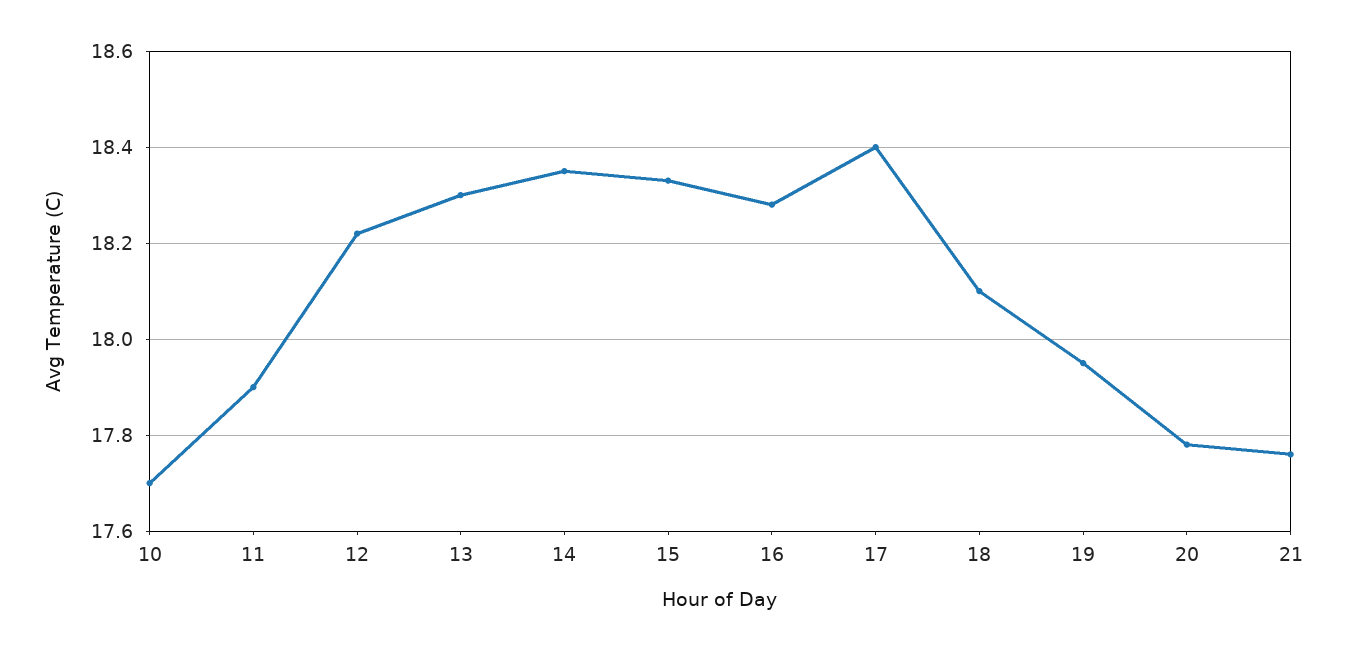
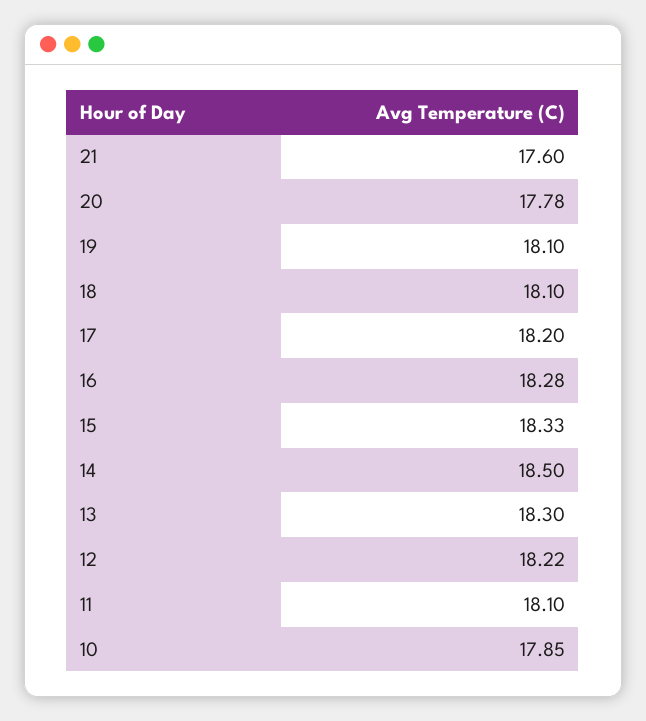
  {
-   "10": 17.7,
+   "10": 17.85,
-   "11": 17.9,
+   "11": 18.1,
    "12": 18.22,
    "13": 18.3,
-   "14": 18.35,
+   "14": 18.5,
    "15": 18.33,
    "16": 18.28,
-   "17": 18.4,
+   "17": 18.2,
    "18": 18.1,
-   "19": 17.95,
+   "19": 18.1,
    "20": 17.78,
-   "21": 17.75
+   "21": 17.6
  }

